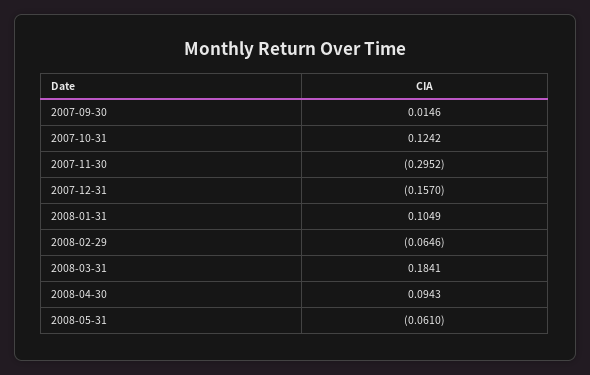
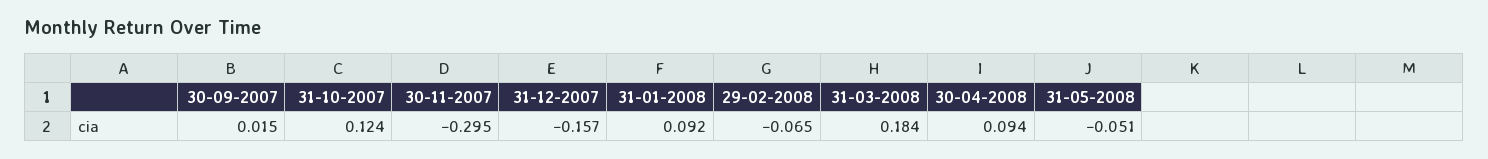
  {
    "2007-09-30": 0.0146,
    "2007-10-31": 0.1242,
    "2007-11-30": -0.2952,
    "2007-12-31": -0.157,
-   "2008-01-31": 0.1049,
+   "2008-01-31": 0.092,
    "2008-02-29": -0.0646,
    "2008-03-31": 0.1841,
    "2008-04-30": 0.0943,
-   "2008-05-31": -0.061
+   "2008-05-31": -0.051
  }

